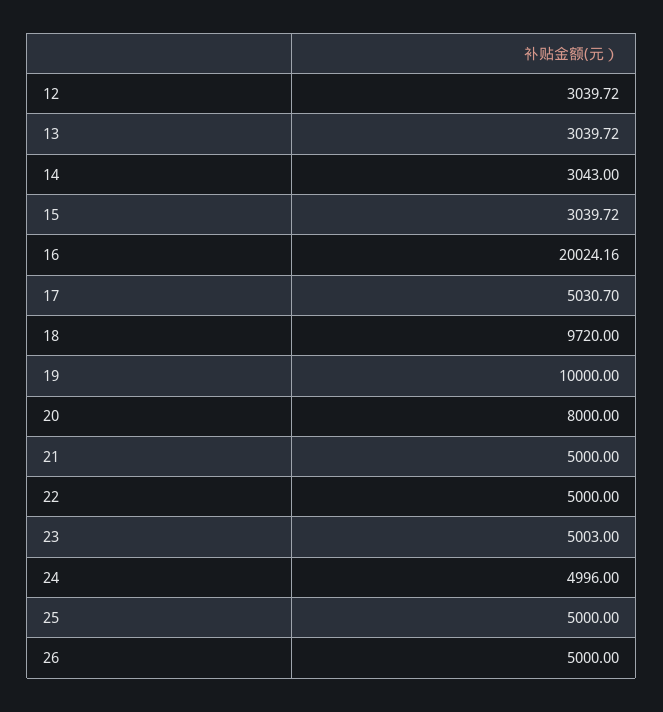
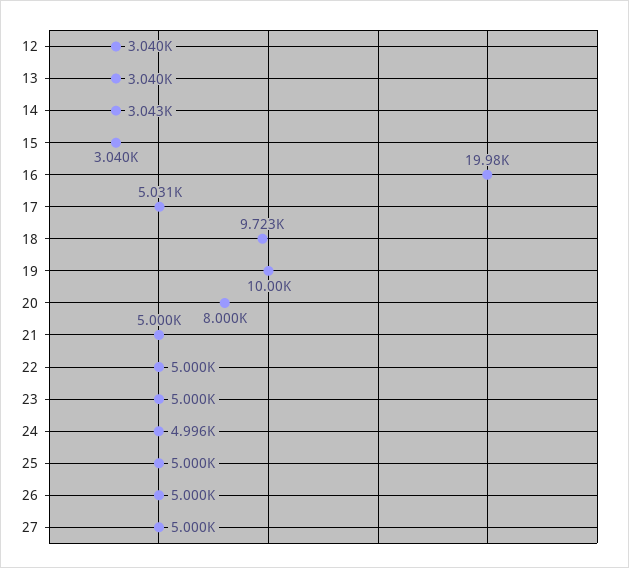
  {
    "12": 3039.72,
    "13": 3039.72,
    "14": 3043,
    "15": 3039.72,
-   "16": 20024.16,
+   "16": 19980,
    "17": 5030.7,
-   "18": 9720,
+   "18": 9723,
    "19": 10000,
    "20": 8000,
    "21": 5000,
    "22": 5000,
-   "23": 5003,
+   "23": 5000,
    "24": 4996,
    "25": 5000,
-   "26": 5000
+   "26": 5000,
+   "27": 5000
  }

